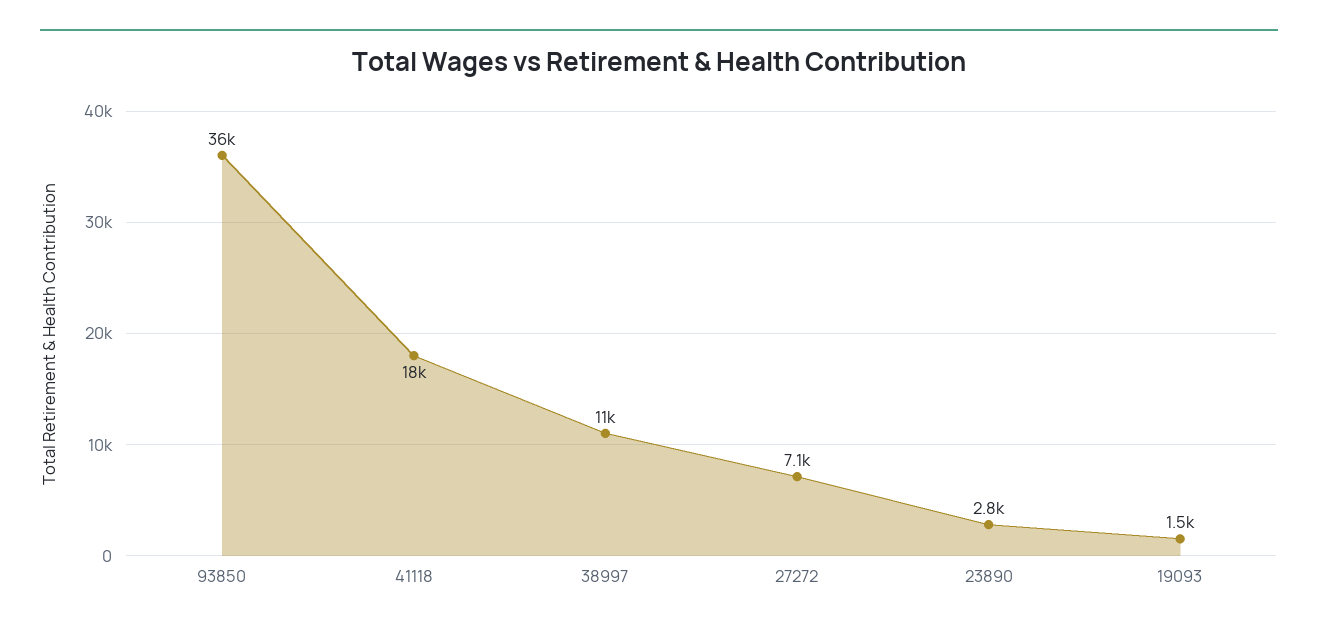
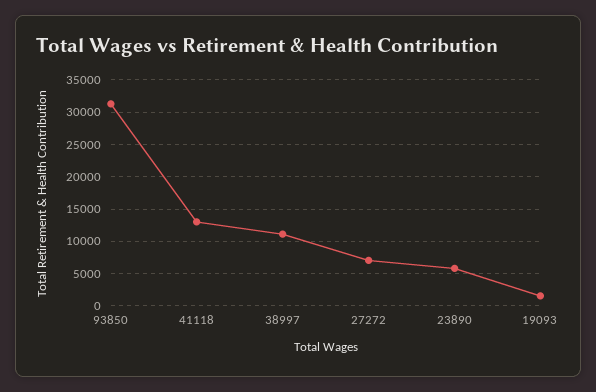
  {
-   "93850": 36000,
+   "93850": 31000,
-   "41118": 18000,
+   "41118": 13000,
    "38997": 11000,
    "27272": 7100,
-   "23890": 2800,
+   "23890": 6000,
    "19093": 1500
  }

